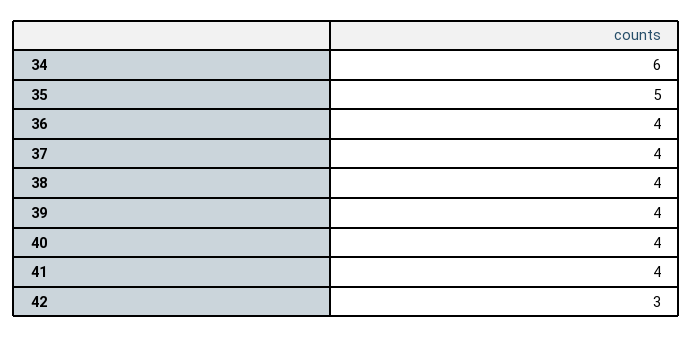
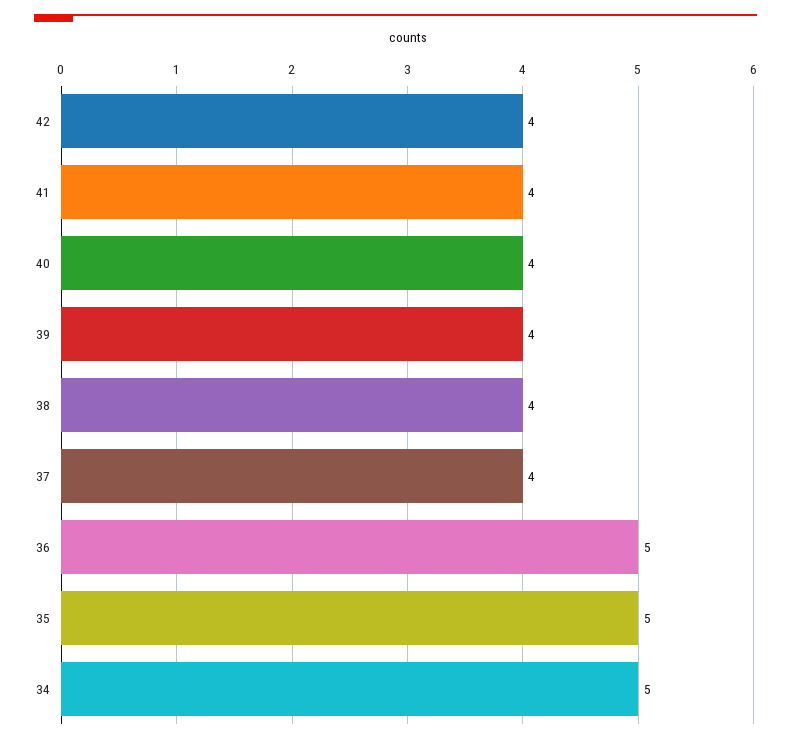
  {
-   "34": 6,
+   "34": 5,
    "35": 5,
-   "36": 4,
+   "36": 5,
    "37": 4,
    "38": 4,
    "39": 4,
    "40": 4,
    "41": 4,
-   "42": 3
+   "42": 4
  }

